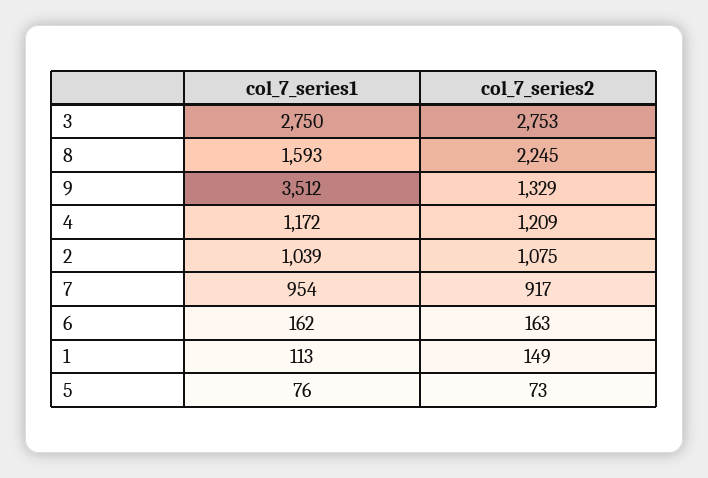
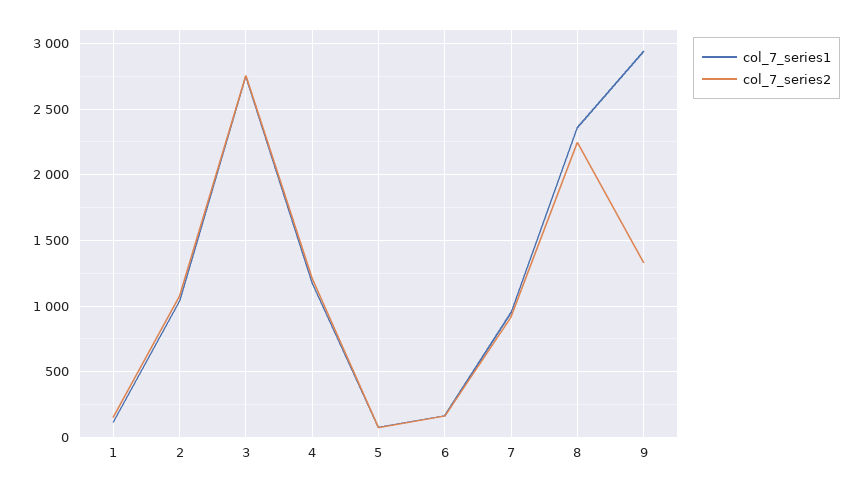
  {
    "col_7_series1": {
      "3": 2750,
-     "8": 1593,
+     "8": 2350,
-     "9": 3512,
+     "9": 2950,
      "4": 1172,
      "2": 1039,
      "7": 954,
      "6": 162,
      "1": 113,
      "5": 76
    },
    "col_7_series2": {
      "3": 2753,
      "8": 2245,
      "9": 1329,
      "4": 1209,
      "2": 1075,
      "7": 917,
      "6": 163,
      "1": 149,
      "5": 73
    }
  }

